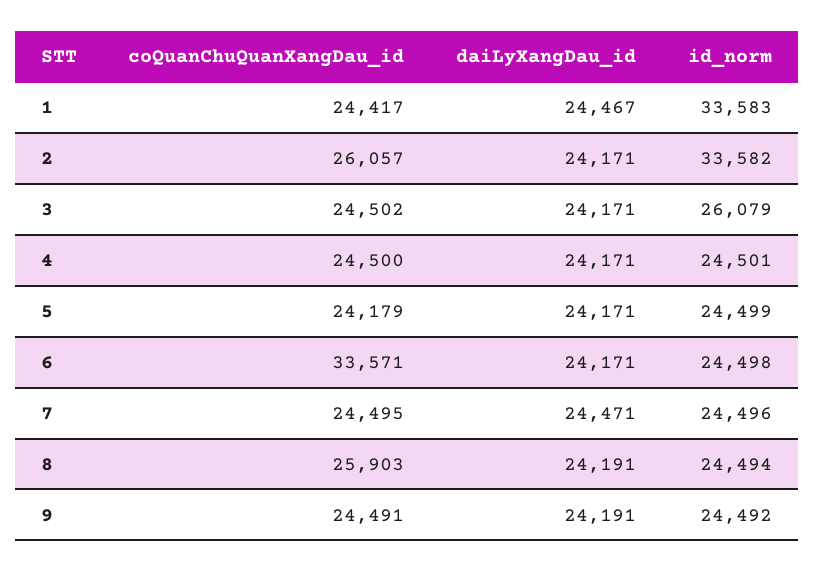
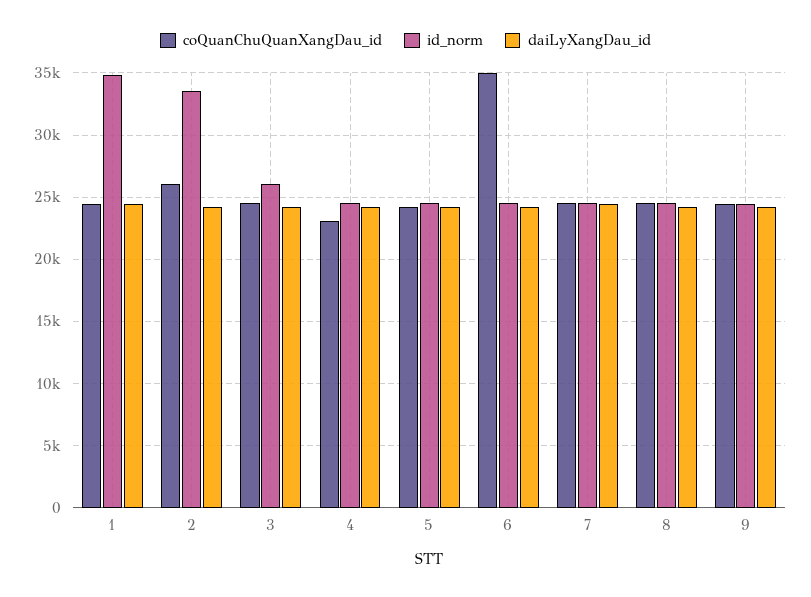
  {
    "coQuanChuQuanXangDau_id": {
      "1": 24417,
      "2": 26057,
      "3": 24502,
-     "4": 24500,
+     "4": 23000,
      "5": 24179,
-     "6": 33571,
+     "6": 35000,
      "7": 24495,
-     "8": 25903,
+     "8": 24500,
      "9": 24491
    },
    "daiLyXangDau_id": {
      "1": 24467,
      "2": 24171,
      "3": 24171,
      "4": 24171,
      "5": 24171,
      "6": 24171,
      "7": 24471,
      "8": 24191,
      "9": 24191
    },
    "id_norm": {
-     "1": 33583,
+     "1": 35000,
      "2": 33582,
      "3": 26079,
      "4": 24501,
      "5": 24499,
      "6": 24498,
      "7": 24496,
      "8": 24494,
      "9": 24492
    }
  }

